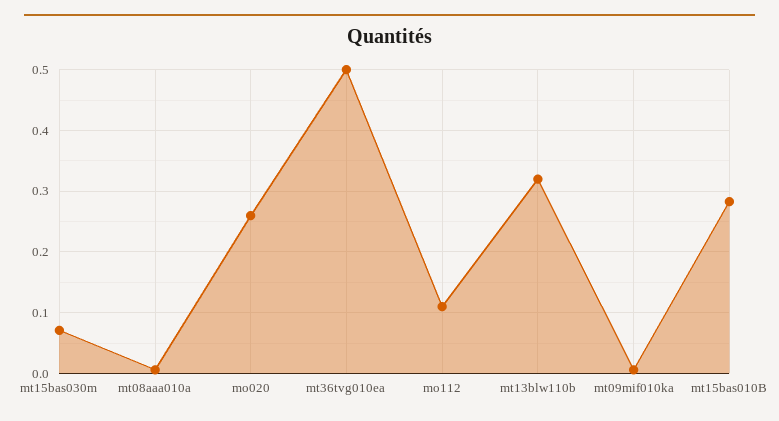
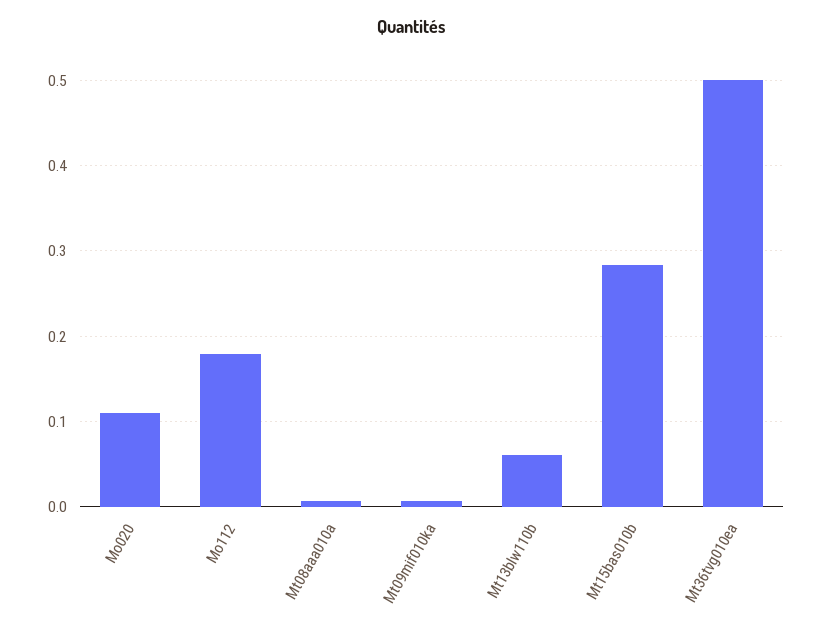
  {
-   "mt15bas030m": 0.07,
    "mt08aaa010a": 0.01,
-   "mo020": 0.26,
+   "mo020": 0.11,
    "mt36tvg010ea": 0.5,
-   "mo112": 0.11,
+   "mo112": 0.18,
-   "mt13blw110b": 0.32,
+   "mt13blw110b": 0.06,
    "mt09mif010ka": 0.01,
    "mt15bas010B": 0.28
  }

